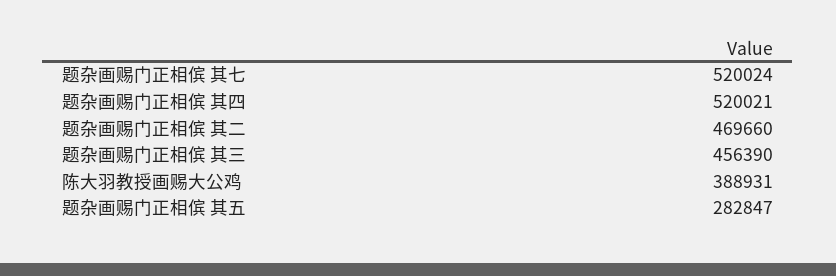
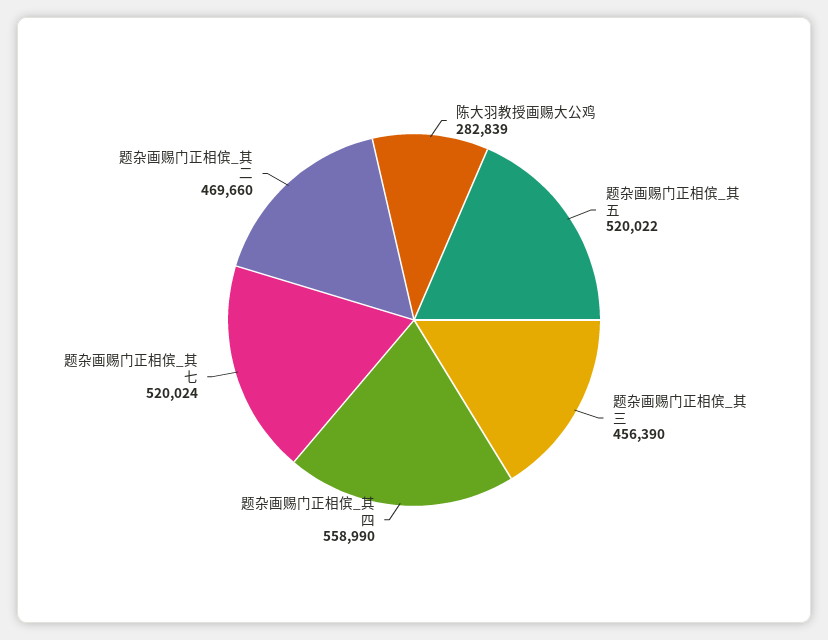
  {
    "题杂画赐门正相傧 其七": 520024,
-   "题杂画赐门正相傧 其四": 520021,
+   "题杂画赐门正相傧 其四": 558990,
    "题杂画赐门正相傧 其二": 469660,
    "题杂画赐门正相傧 其三": 456390,
-   "陈大羽教授画赐大公鸡": 388931,
+   "陈大羽教授画赐大公鸡": 282839,
-   "题杂画赐门正相傧 其五": 282847
+   "题杂画赐门正相傧 其五": 520022
  }

